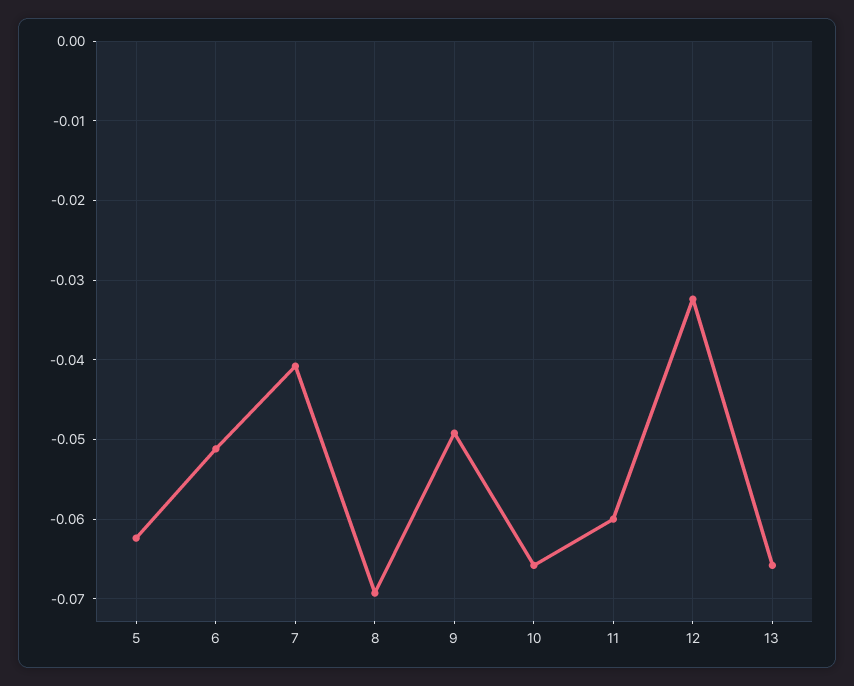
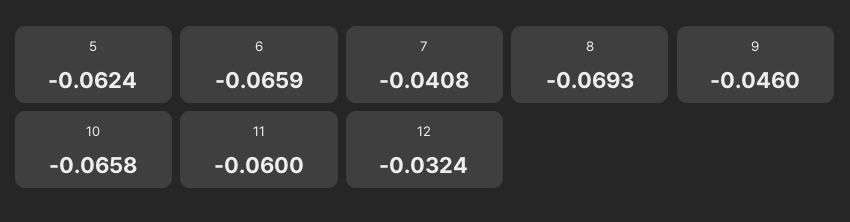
  {
    "5": -0.0624,
-   "6": -0.051,
+   "6": -0.0659,
    "7": -0.0408,
    "8": -0.0693,
-   "9": -0.049,
+   "9": -0.046,
    "10": -0.0658,
    "11": -0.06,
-   "12": -0.0324,
+   "12": -0.0324
-   "13": -0.066
  }

